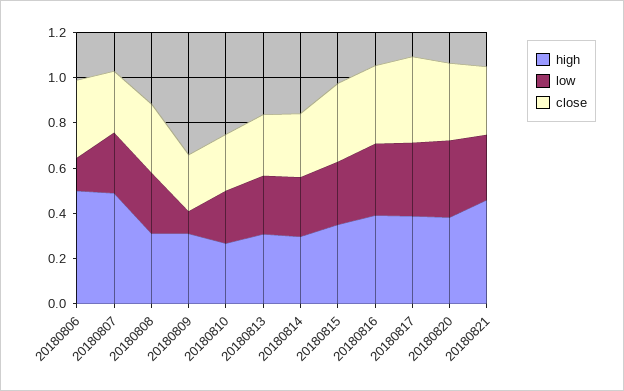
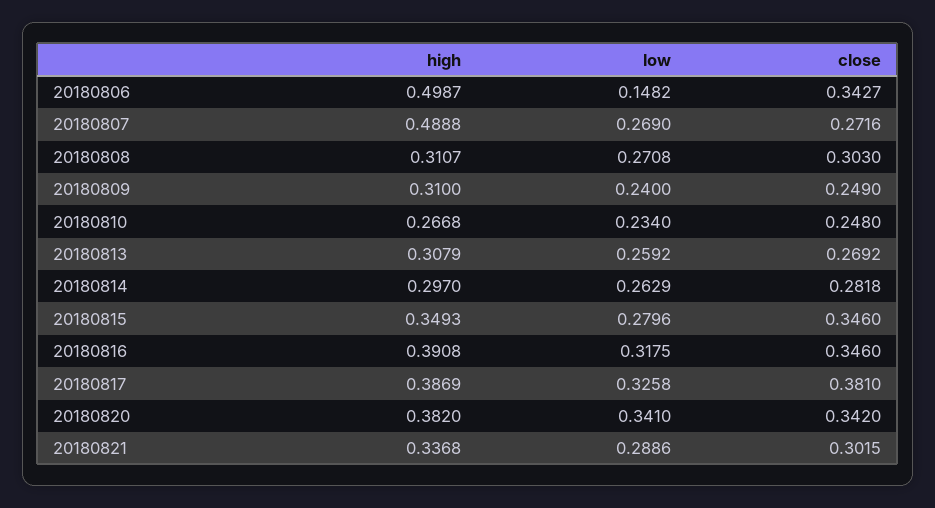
  {
    "high": {
      "20180806": 0.4987,
      "20180807": 0.4888,
      "20180808": 0.3107,
      "20180809": 0.31,
      "20180810": 0.2668,
      "20180813": 0.3079,
      "20180814": 0.297,
      "20180815": 0.3493,
      "20180816": 0.3908,
      "20180817": 0.3869,
      "20180820": 0.382,
-     "20180821": 0.45
+     "20180821": 0.3368
    },
    "low": {
      "20180806": 0.1482,
      "20180807": 0.269,
      "20180808": 0.2708,
-     "20180809": 0.1,
+     "20180809": 0.24,
      "20180810": 0.234,
      "20180813": 0.2592,
      "20180814": 0.2629,
      "20180815": 0.2796,
      "20180816": 0.3175,
      "20180817": 0.3258,
      "20180820": 0.341,
      "20180821": 0.2886
    },
    "close": {
      "20180806": 0.3427,
      "20180807": 0.2716,
      "20180808": 0.303,
      "20180809": 0.249,
      "20180810": 0.248,
      "20180813": 0.2692,
      "20180814": 0.2818,
      "20180815": 0.346,
      "20180816": 0.346,
      "20180817": 0.381,
      "20180820": 0.342,
      "20180821": 0.3015
    }
  }

